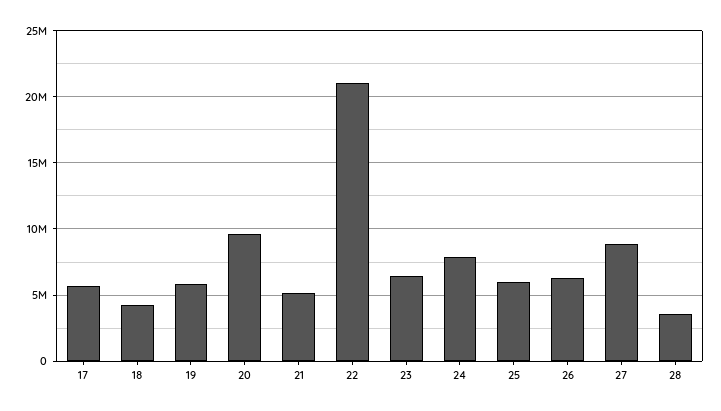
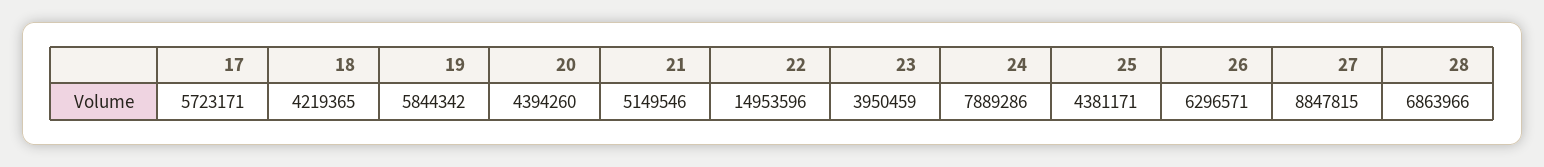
  {
    "17": 5723171,
    "18": 4219365,
    "19": 5844342,
-   "20": 9500000,
+   "20": 4394260,
    "21": 5149546,
-   "22": 21000000,
+   "22": 14953596,
-   "23": 6500000,
+   "23": 3950459,
    "24": 7889286,
-   "25": 6000000,
+   "25": 4381171,
    "26": 6296571,
    "27": 8847815,
-   "28": 3500000
+   "28": 6863966
  }

